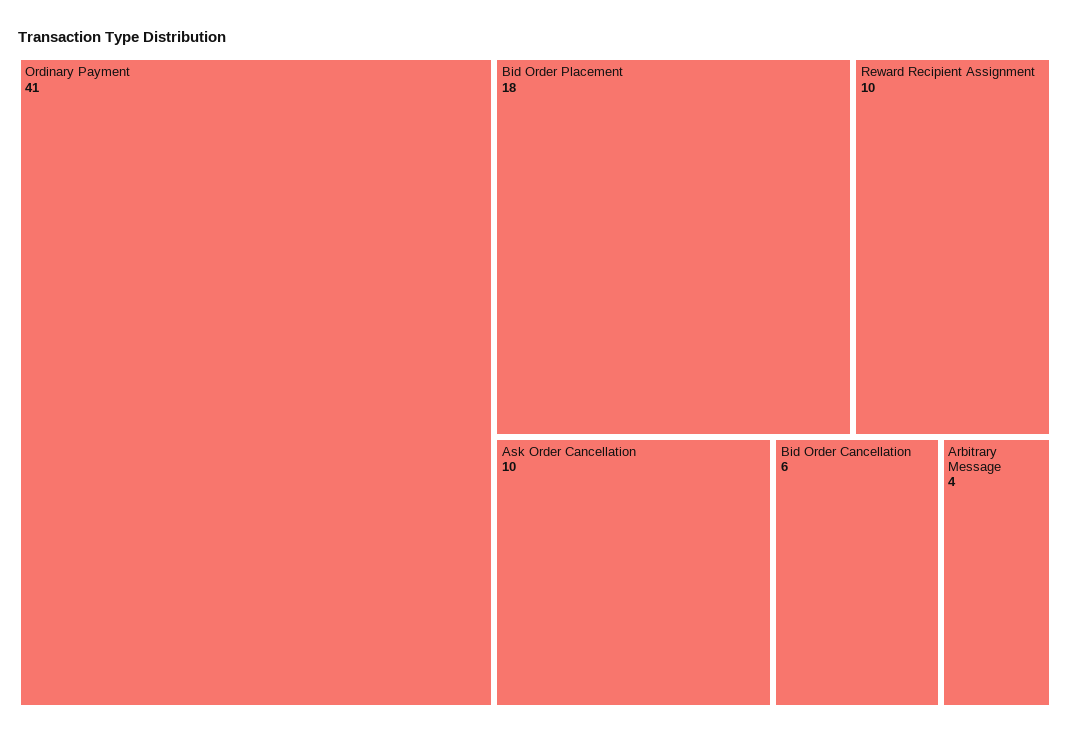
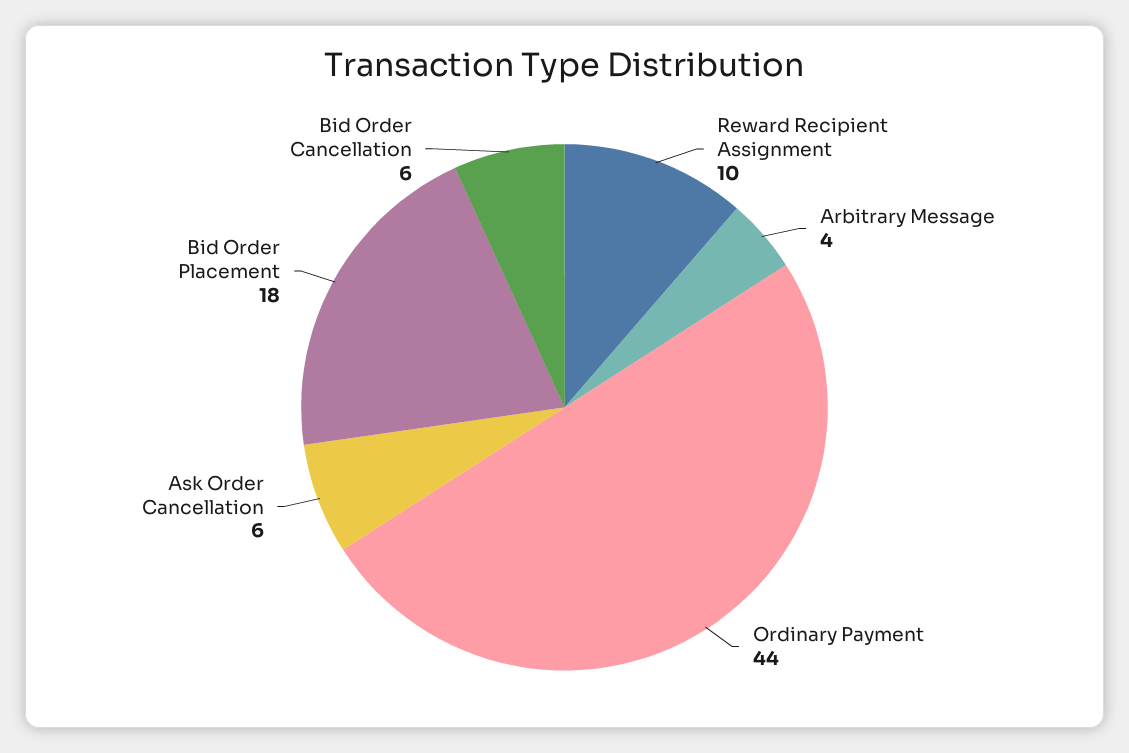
  {
-   "Ordinary Payment": 41,
+   "Ordinary Payment": 44,
    "Bid Order Placement": 18,
    "Reward Recipient Assignment": 10,
-   "Ask Order Cancellation": 10,
+   "Ask Order Cancellation": 6,
    "Bid Order Cancellation": 6,
    "Arbitrary Message": 4
  }

